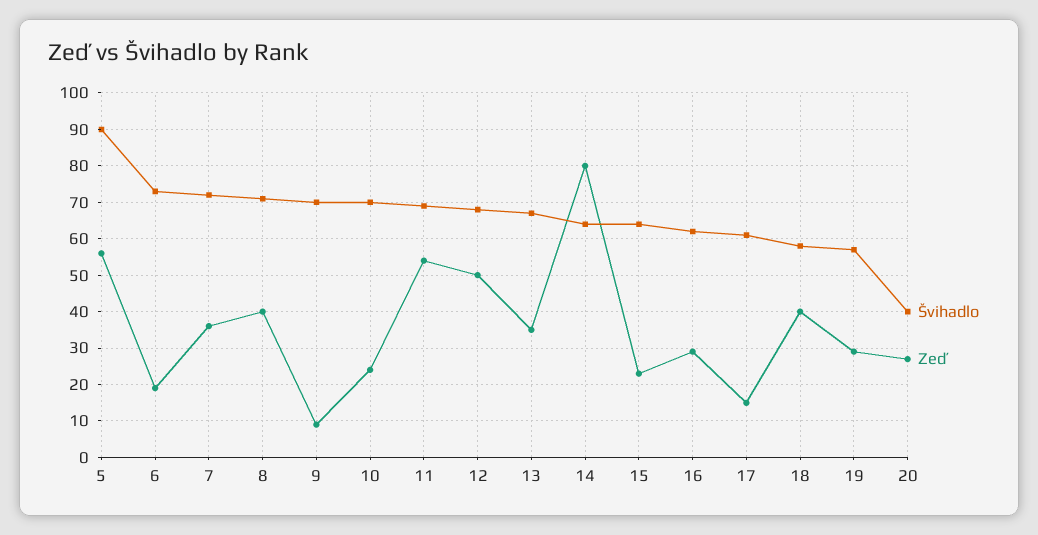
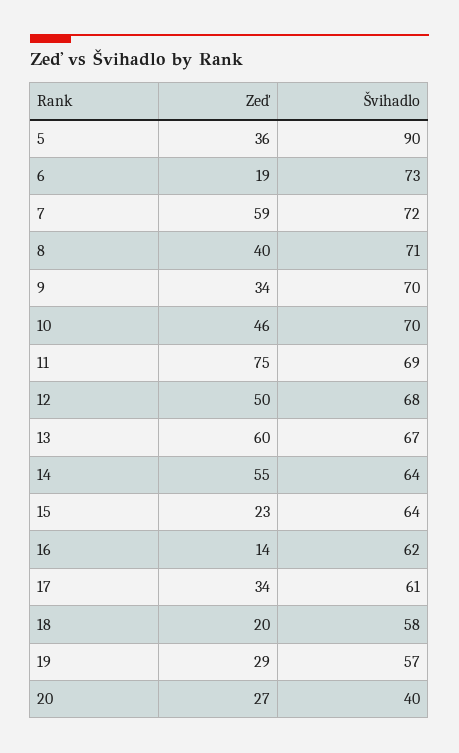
  {
    "Švihadlo": {
      "5": 90,
      "6": 73,
      "7": 72,
      "8": 71,
      "9": 70,
      "10": 70,
      "11": 69,
      "12": 68,
      "13": 67,
      "14": 64,
      "15": 64,
      "16": 62,
      "17": 61,
      "18": 58,
      "19": 57,
      "20": 40
    },
    "Zeď": {
-     "5": 55,
+     "5": 36,
      "6": 19,
-     "7": 35,
+     "7": 59,
      "8": 40,
-     "9": 10,
+     "9": 34,
-     "10": 25,
+     "10": 46,
-     "11": 55,
+     "11": 75,
      "12": 50,
-     "13": 35,
+     "13": 60,
-     "14": 80,
+     "14": 55,
      "15": 23,
-     "16": 30,
+     "16": 14,
-     "17": 15,
+     "17": 34,
-     "18": 40,
+     "18": 20,
      "19": 29,
      "20": 27
    }
  }

